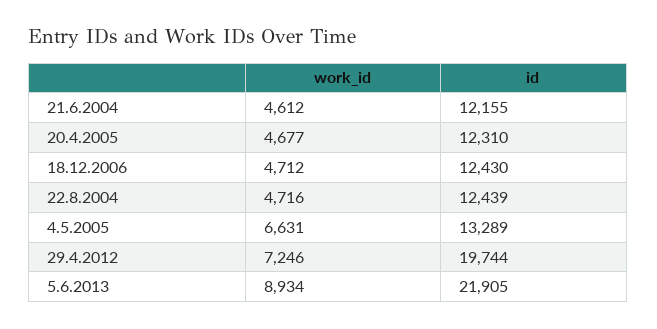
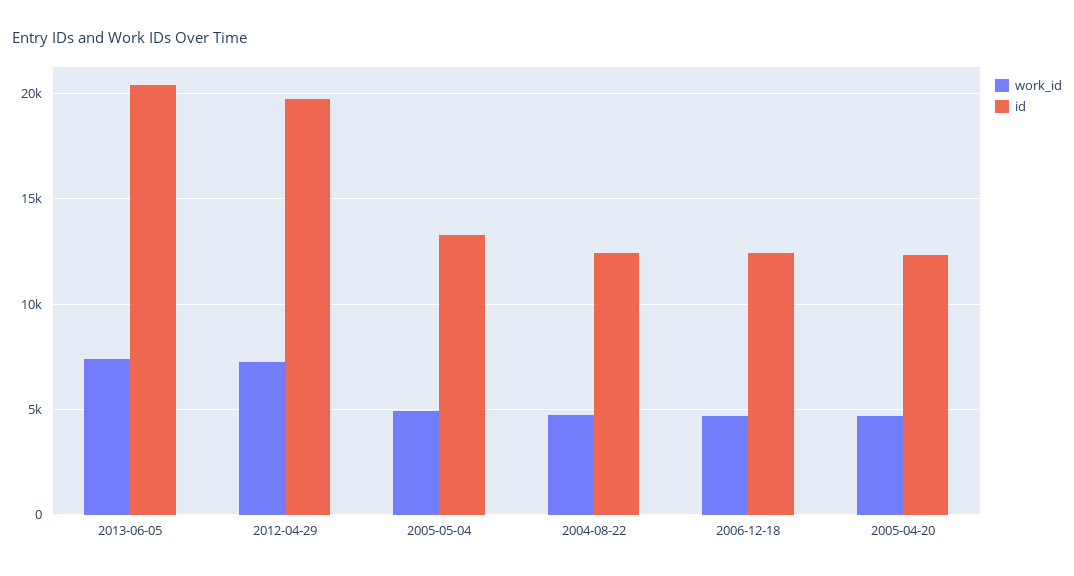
  {
    "work_id": {
-     "21.6.2004": 4612,
      "20.4.2005": 4677,
      "18.12.2006": 4712,
      "22.8.2004": 4716,
-     "4.5.2005": 6631,
+     "4.5.2005": 5000,
      "29.4.2012": 7246,
-     "5.6.2013": 8934
+     "5.6.2013": 7500
    },
    "id": {
-     "21.6.2004": 12155,
      "20.4.2005": 12310,
      "18.12.2006": 12430,
      "22.8.2004": 12439,
      "4.5.2005": 13289,
      "29.4.2012": 19744,
-     "5.6.2013": 21905
+     "5.6.2013": 20500
    }
  }

